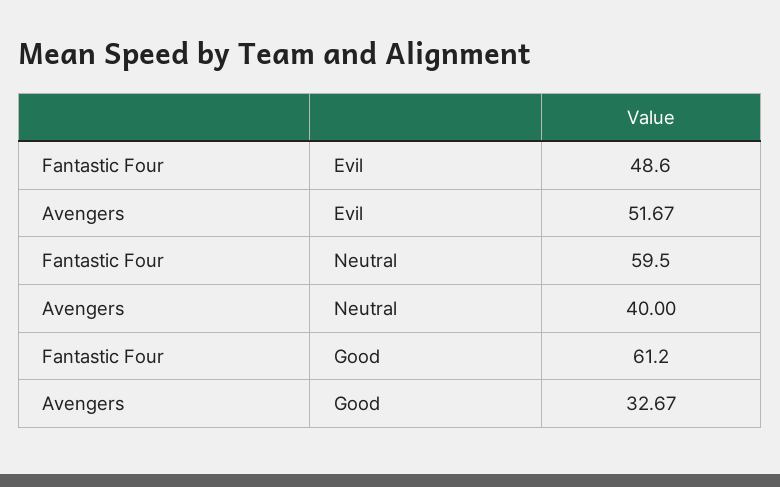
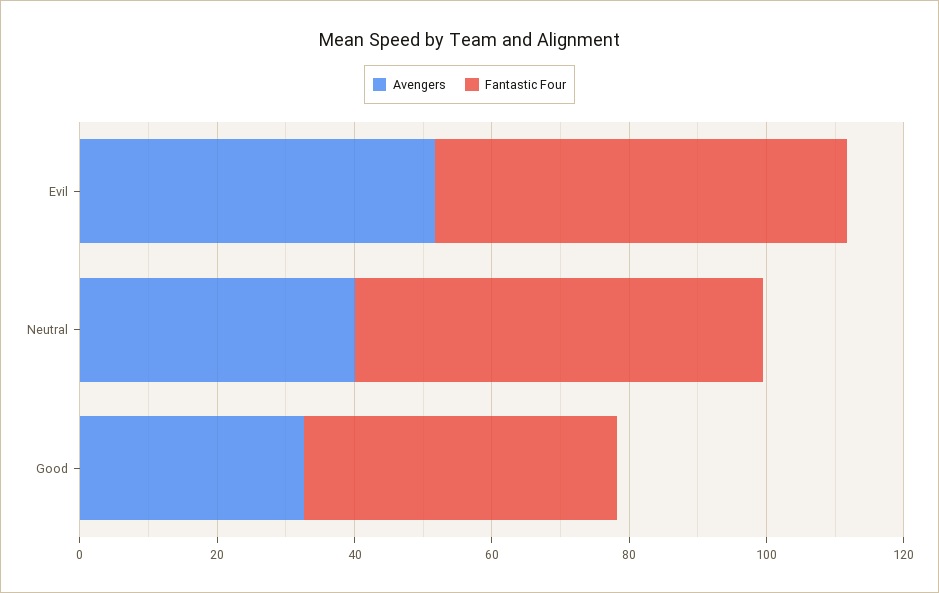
  {
    "Fantastic Four": {
-     "Evil": 48.6,
+     "Evil": 60,
      "Neutral": 59.5,
-     "Good": 61.2
+     "Good": 45
    },
    "Avengers": {
      "Evil": 51.67,
      "Neutral": 40,
      "Good": 32.67
    }
  }

